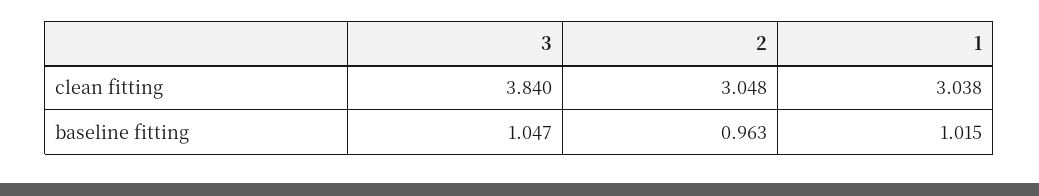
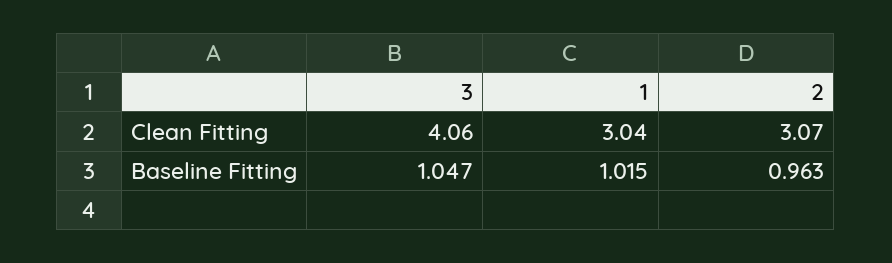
  {
    "3": {
-     "clean fitting": 3.84,
+     "clean fitting": 4.06,
      "baseline fitting": 1.047
    },
    "2": {
-     "clean fitting": 3.048,
+     "clean fitting": 3.07,
      "baseline fitting": 0.963
    },
    "1": {
-     "clean fitting": 3.038,
+     "clean fitting": 3.04,
      "baseline fitting": 1.015
    }
  }

